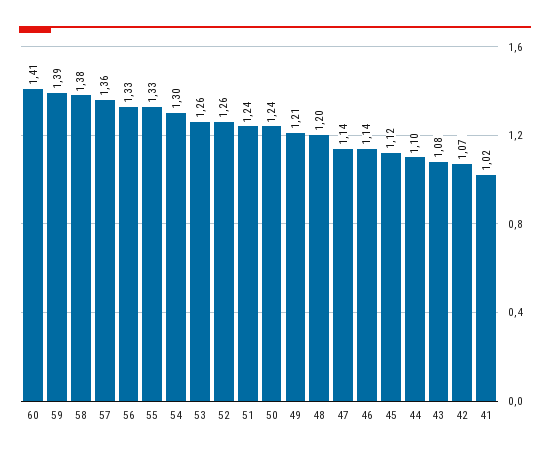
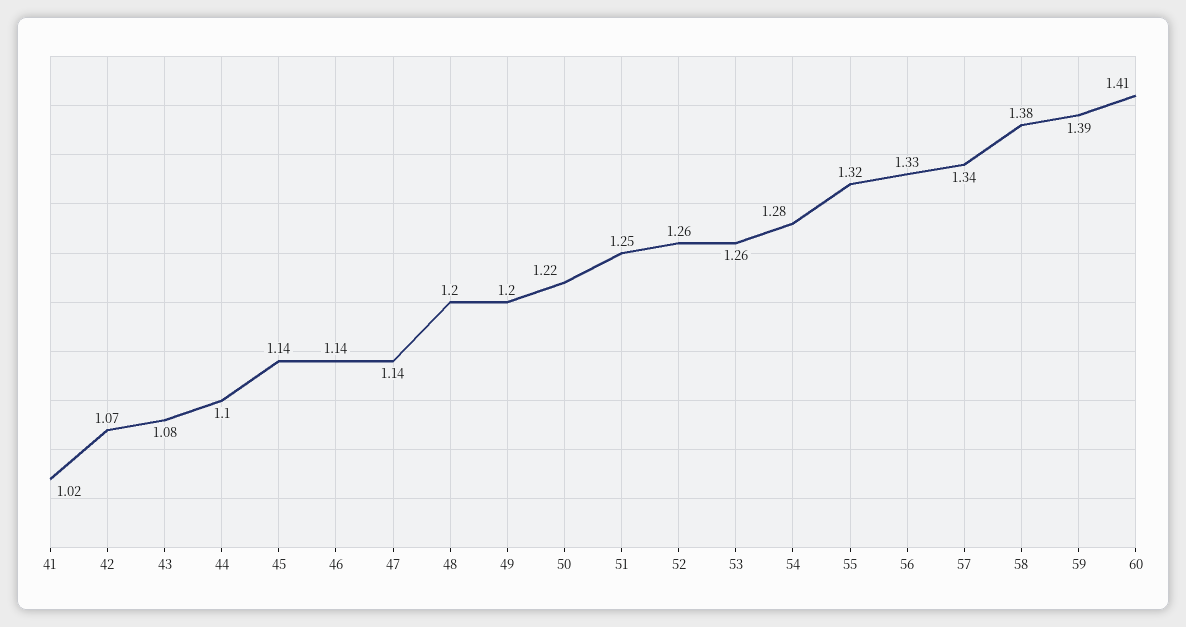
  {
    "60": 1.41,
    "59": 1.39,
    "58": 1.38,
-   "57": 1.36,
+   "57": 1.34,
    "56": 1.33,
-   "55": 1.33,
+   "55": 1.32,
-   "54": 1.3,
+   "54": 1.28,
    "53": 1.26,
    "52": 1.26,
-   "51": 1.24,
+   "51": 1.25,
-   "50": 1.24,
+   "50": 1.22,
-   "49": 1.21,
+   "49": 1.2,
    "48": 1.2,
    "47": 1.14,
    "46": 1.14,
-   "45": 1.12,
+   "45": 1.14,
    "44": 1.1,
    "43": 1.08,
    "42": 1.07,
    "41": 1.02
  }

